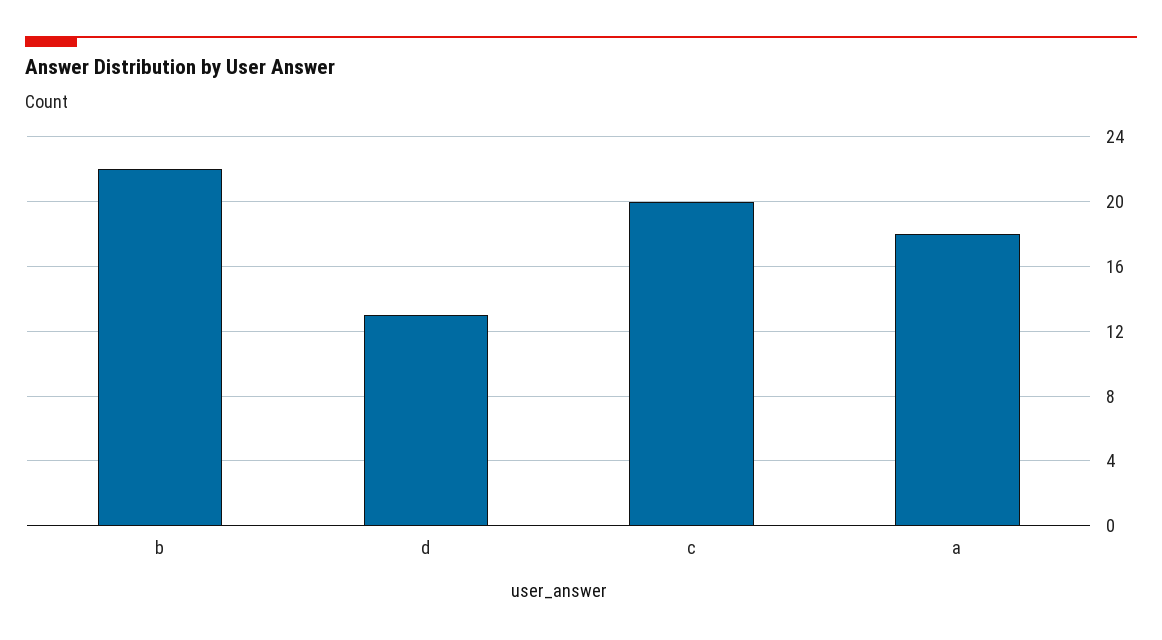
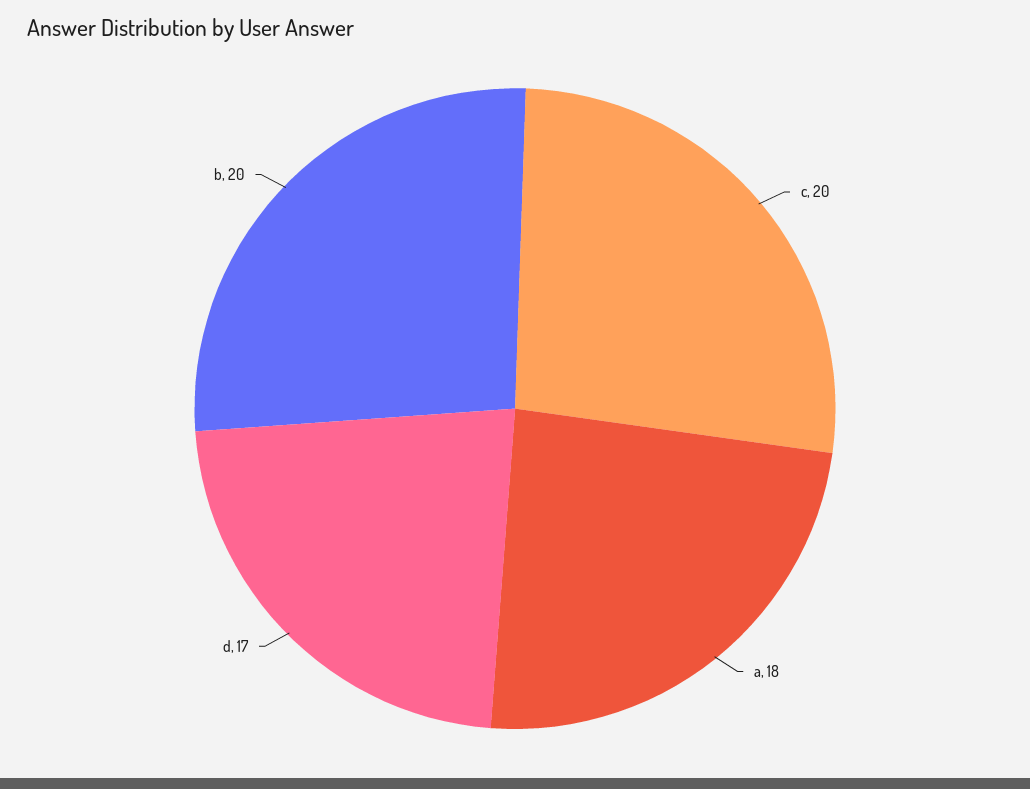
  {
-   "b": 22,
+   "b": 20,
-   "d": 13,
+   "d": 17,
    "c": 20,
    "a": 18
  }

